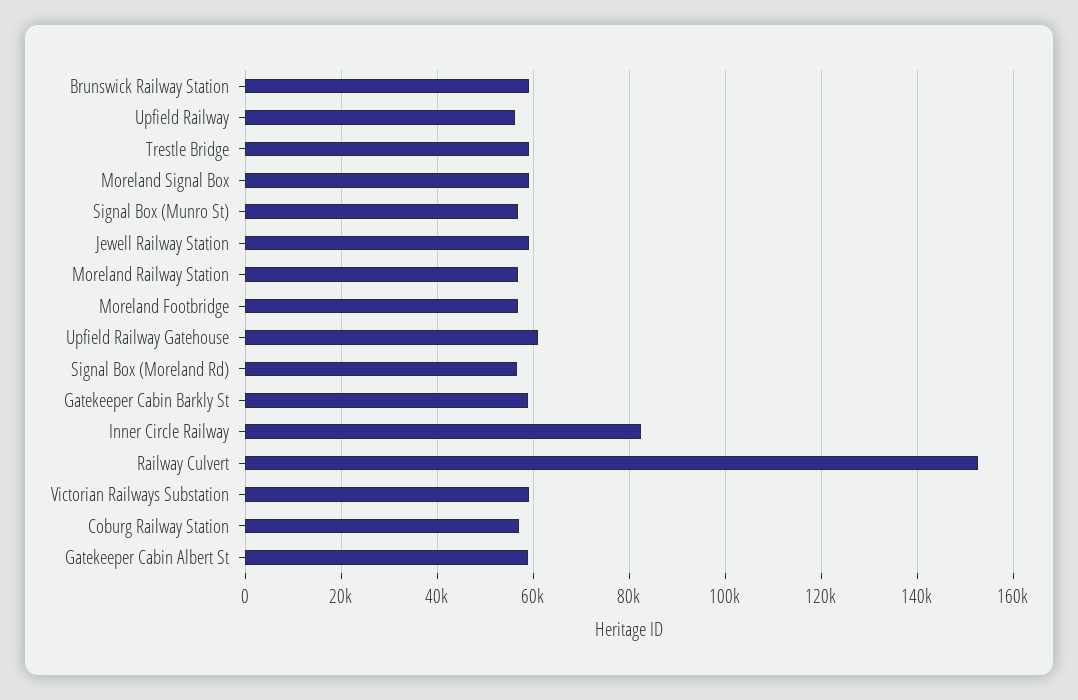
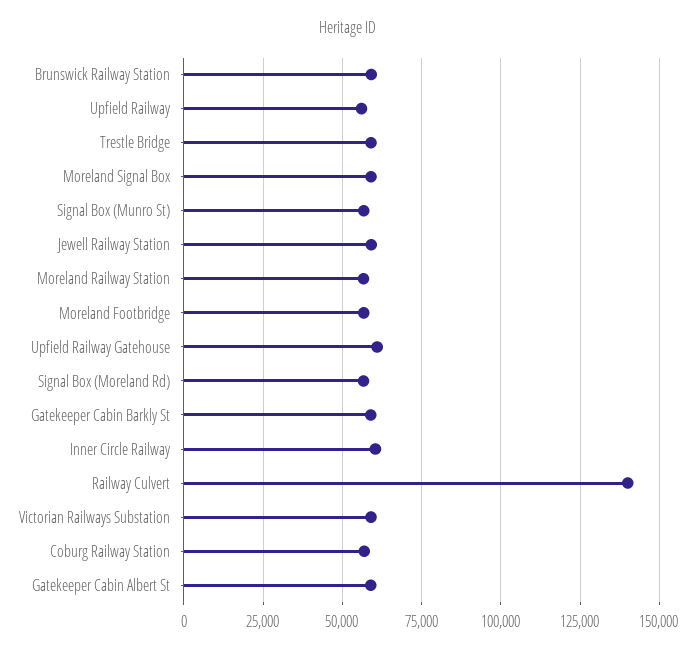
  {
    "Brunswick Railway Station": 60000,
    "Upfield Railway": 56000,
    "Trestle Bridge": 60000,
    "Moreland Signal Box": 60000,
    "Signal Box (Munro St)": 56000,
    "Jewell Railway Station": 60000,
    "Moreland Railway Station": 56000,
    "Moreland Footbridge": 56000,
    "Upfield Railway Gatehouse": 60000,
    "Signal Box (Moreland Rd)": 56000,
    "Gatekeeper Cabin Barkly St": 58000,
-   "Inner Circle Railway": 82000,
+   "Inner Circle Railway": 60000,
-   "Railway Culvert": 152000,
+   "Railway Culvert": 140000,
    "Victorian Railways Substation": 60000,
    "Coburg Railway Station": 56000,
    "Gatekeeper Cabin Albert St": 58000
  }

